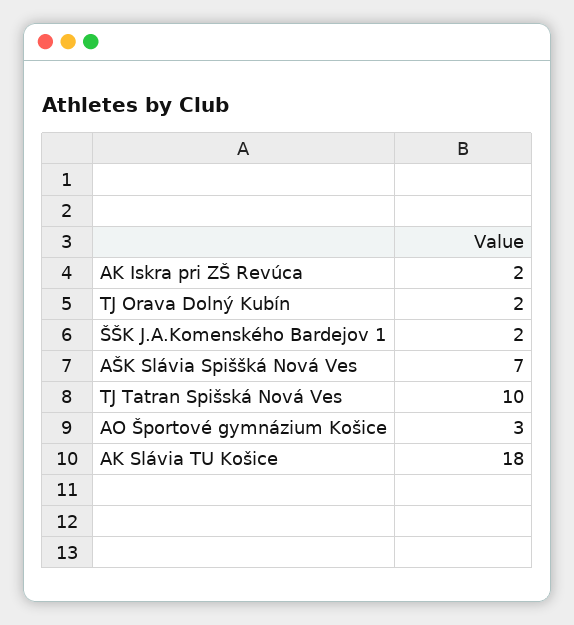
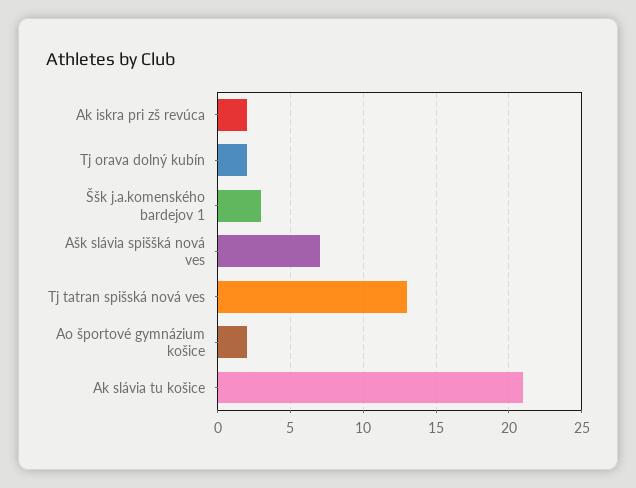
  {
    "AK Iskra pri ZŠ Revúca": 2,
    "TJ Orava Dolný Kubín": 2,
-   "ŠŠK J.A.Komenského Bardejov 1": 2,
+   "ŠŠK J.A.Komenského Bardejov 1": 3,
    "AŠK Slávia Spiššká Nová Ves": 7,
-   "TJ Tatran Spišská Nová Ves": 10,
+   "TJ Tatran Spišská Nová Ves": 13,
-   "AO Športové gymnázium Košice": 3,
+   "AO Športové gymnázium Košice": 2,
-   "AK Slávia TU Košice": 18
+   "AK Slávia TU Košice": 21
  }

